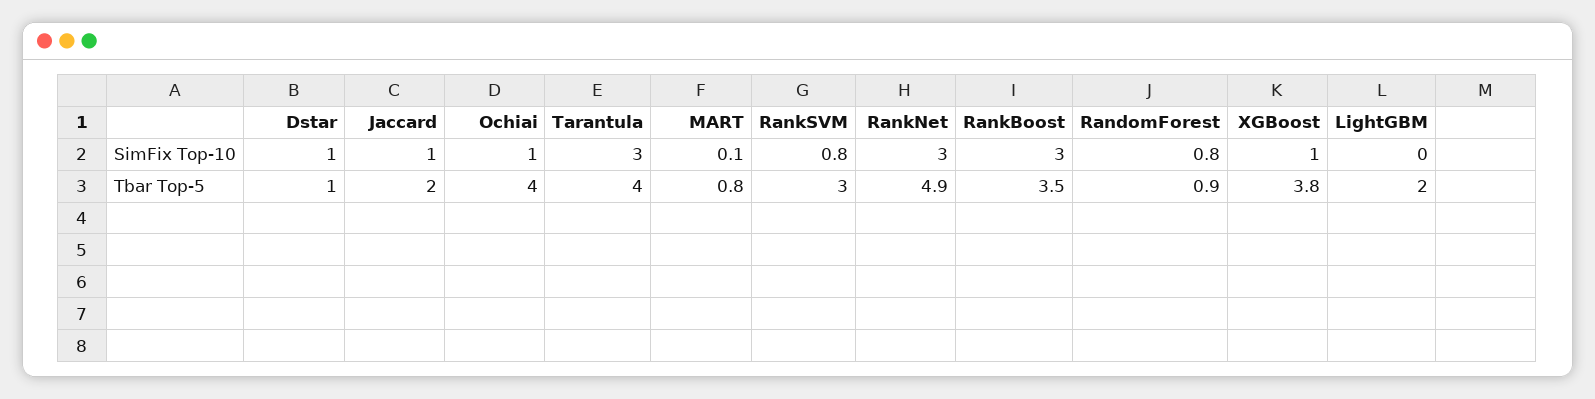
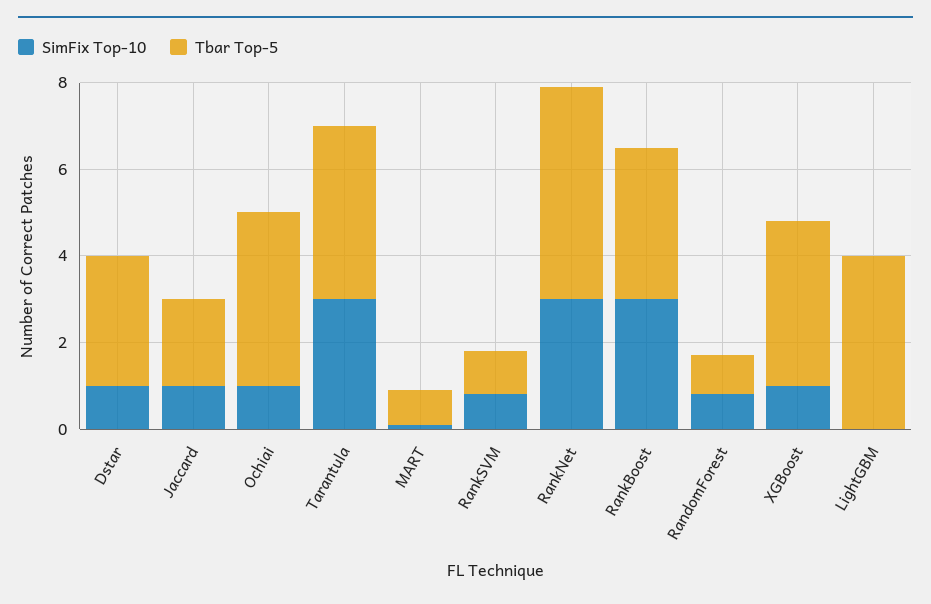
  {
    "SimFix Top-10": {
      "Dstar": 1,
      "Jaccard": 1,
      "Ochiai": 1,
      "Tarantula": 3,
      "MART": 0.1,
      "RankSVM": 0.8,
      "RankNet": 3,
      "RankBoost": 3,
      "RandomForest": 0.8,
      "XGBoost": 1,
      "LightGBM": 0
    },
    "Tbar Top-5": {
-     "Dstar": 1,
+     "Dstar": 3,
      "Jaccard": 2,
      "Ochiai": 4,
      "Tarantula": 4,
      "MART": 0.8,
-     "RankSVM": 3,
+     "RankSVM": 1,
      "RankNet": 4.9,
      "RankBoost": 3.5,
      "RandomForest": 0.9,
      "XGBoost": 3.8,
-     "LightGBM": 2
+     "LightGBM": 4
    }
  }

